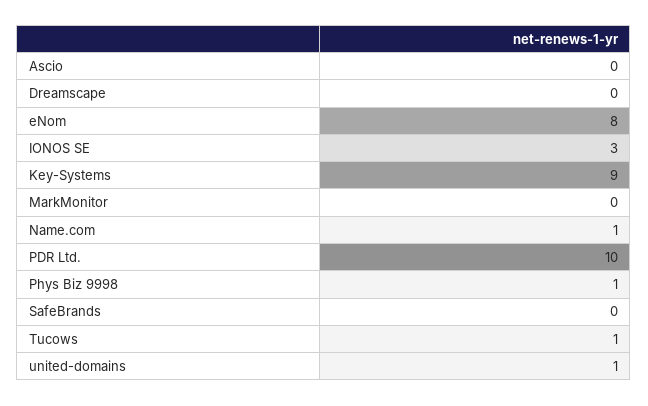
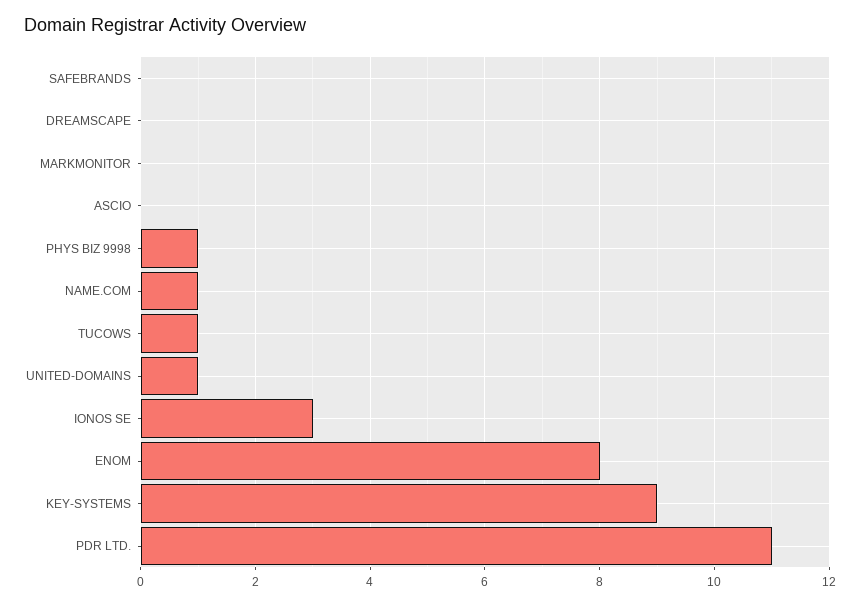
  {
    "Ascio": 0,
    "Dreamscape": 0,
    "eNom": 8,
    "IONOS SE": 3,
    "Key-Systems": 9,
    "MarkMonitor": 0,
    "Name.com": 1,
-   "PDR Ltd.": 10,
+   "PDR Ltd.": 11,
    "Phys Biz 9998": 1,
    "SafeBrands": 0,
    "Tucows": 1,
    "united-domains": 1
  }

